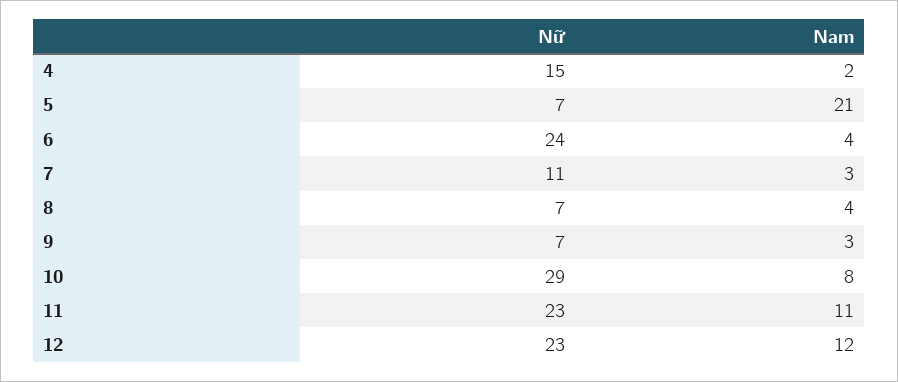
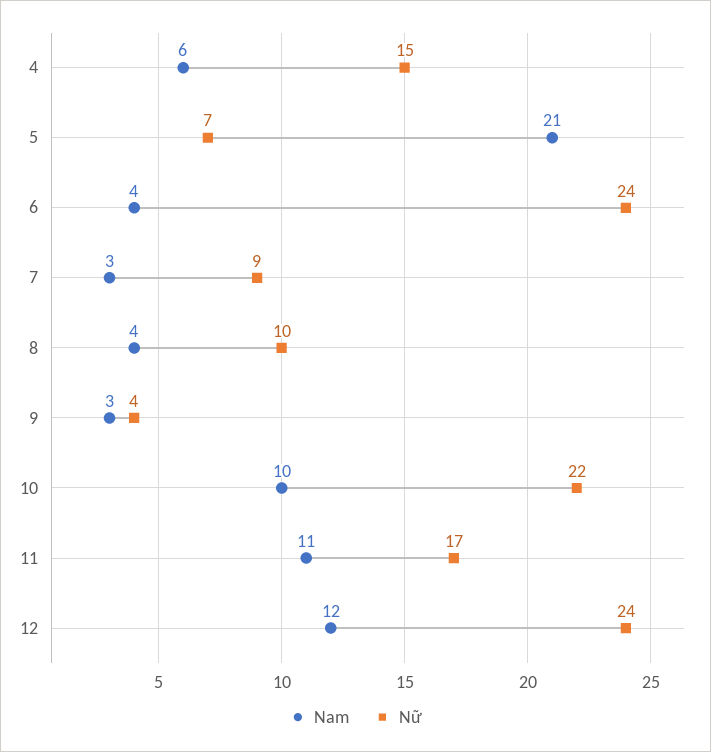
  {
    "Nữ": {
      "4": 15,
      "5": 7,
      "6": 24,
-     "7": 11,
+     "7": 9,
-     "8": 7,
+     "8": 10,
-     "9": 7,
+     "9": 4,
-     "10": 29,
+     "10": 22,
-     "11": 23,
+     "11": 17,
-     "12": 23
+     "12": 24
    },
    "Nam": {
-     "4": 2,
+     "4": 6,
      "5": 21,
      "6": 4,
      "7": 3,
      "8": 4,
      "9": 3,
-     "10": 8,
+     "10": 10,
      "11": 11,
      "12": 12
    }
  }

